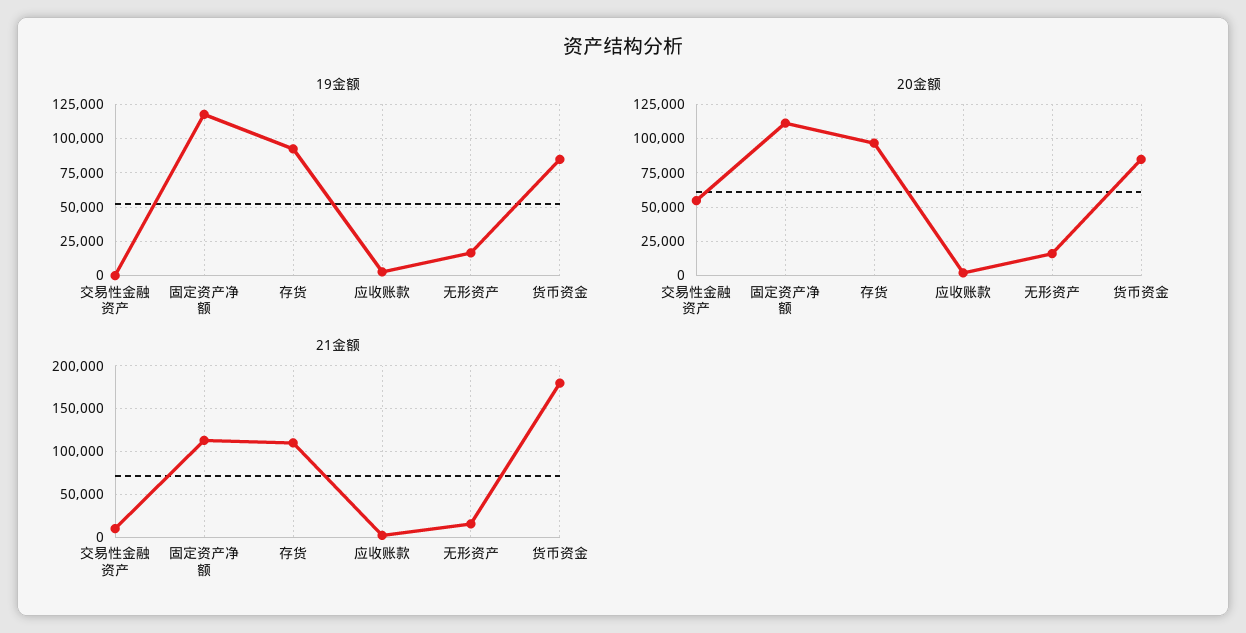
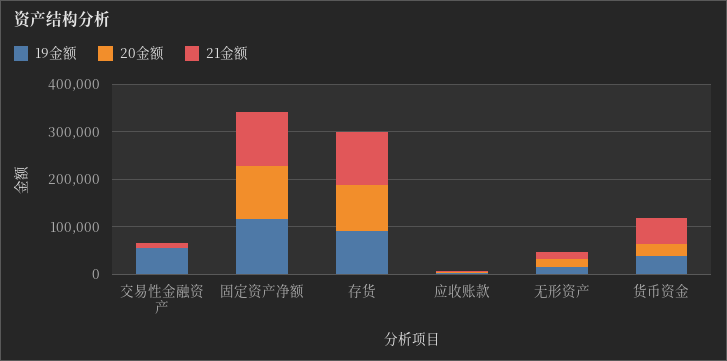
  {
    "19金额": {
-     "交易性金融资产": 0,
+     "交易性金融资产": 60000,
      "固定资产净额": 120000,
      "存货": 90000,
      "应收账款": 5000,
      "无形资产": 15000,
-     "货币资金": 85000
+     "货币资金": 40000
    },
    "20金额": {
-     "交易性金融资产": 55000,
+     "交易性金融资产": 0,
      "固定资产净额": 110000,
      "存货": 95000,
      "应收账款": 0,
      "无形资产": 15000,
-     "货币资金": 85000
+     "货币资金": 20000
    },
    "21金额": {
      "交易性金融资产": 10000,
      "固定资产净额": 110000,
      "存货": 110000,
      "应收账款": 0,
      "无形资产": 20000,
-     "货币资金": 180000
+     "货币资金": 60000
    }
  }

